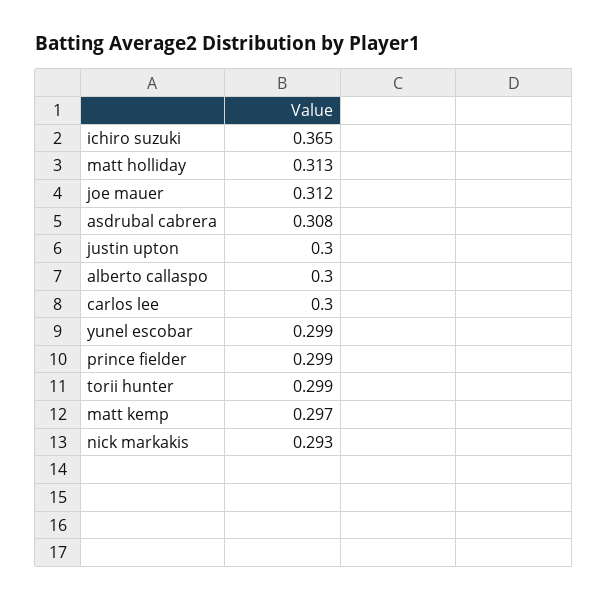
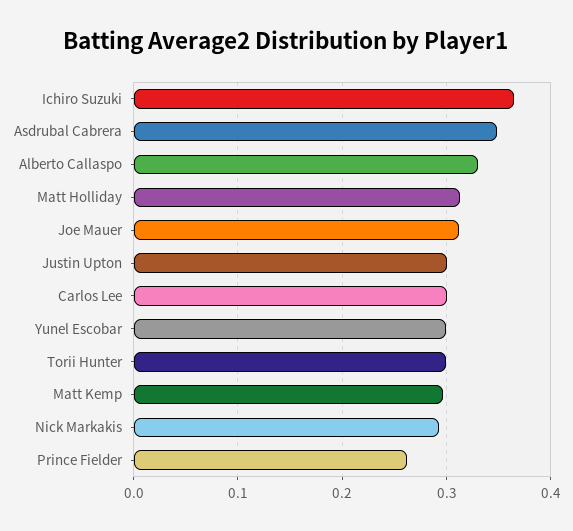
  {
    "ichiro suzuki": 0.365,
    "matt holliday": 0.313,
    "joe mauer": 0.312,
-   "asdrubal cabrera": 0.308,
+   "asdrubal cabrera": 0.35,
    "justin upton": 0.3,
-   "alberto callaspo": 0.3,
+   "alberto callaspo": 0.33,
    "carlos lee": 0.3,
    "yunel escobar": 0.299,
-   "prince fielder": 0.299,
+   "prince fielder": 0.26,
    "torii hunter": 0.299,
    "matt kemp": 0.297,
    "nick markakis": 0.293
  }

